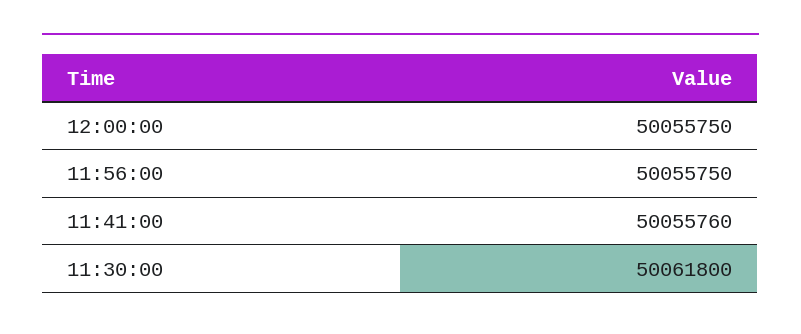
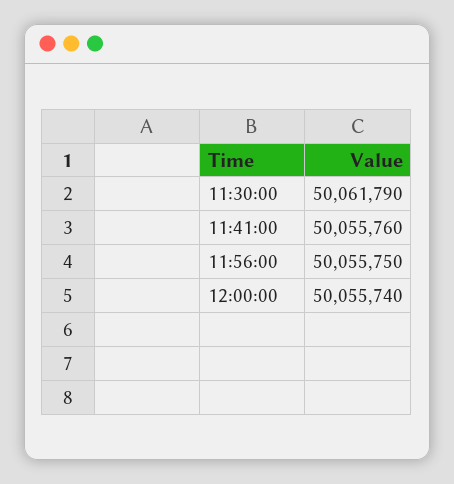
  {
-   "12:00:00": 50055750,
+   "12:00:00": 50055740,
    "11:56:00": 50055750,
    "11:41:00": 50055760,
-   "11:30:00": 50061800
+   "11:30:00": 50061790
  }

